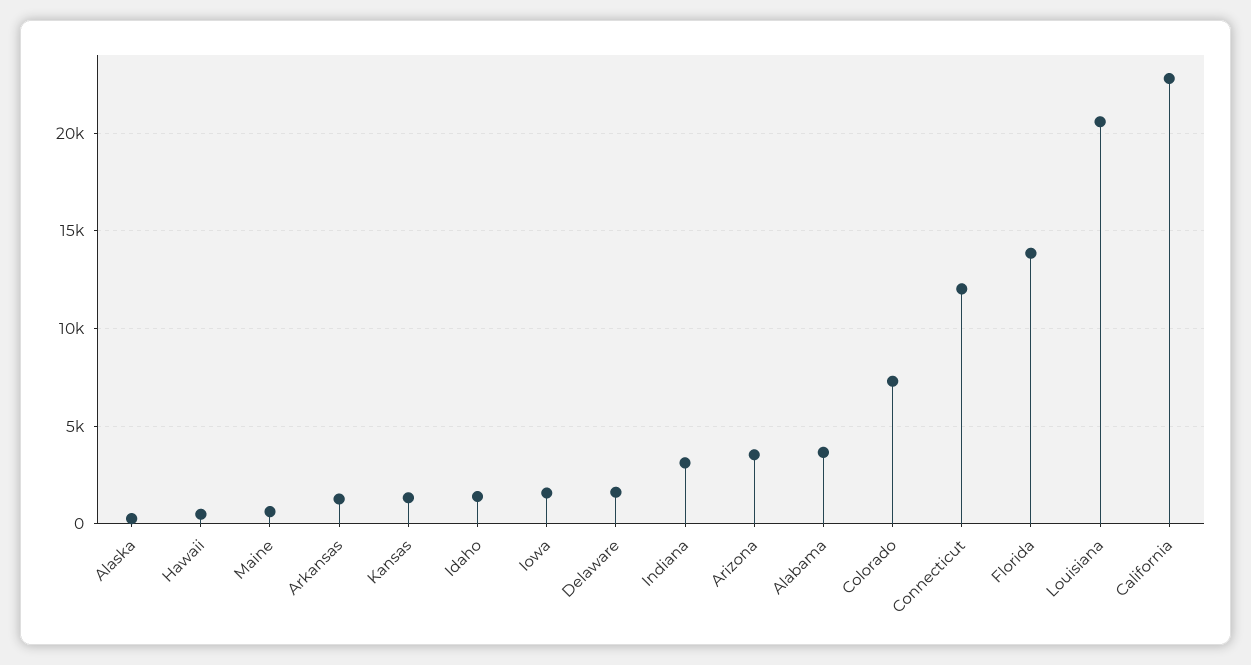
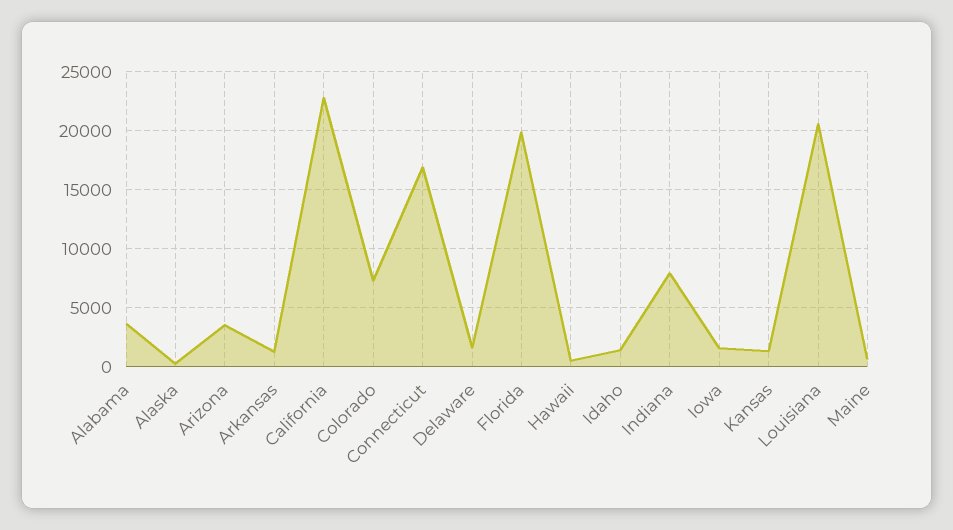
  {
    "Alaska": 500,
    "Hawaii": 500,
    "Maine": 500,
    "Arkansas": 1500,
    "Kansas": 1500,
    "Idaho": 1500,
    "Iowa": 1500,
    "Delaware": 1500,
-   "Indiana": 3000,
+   "Indiana": 8000,
    "Arizona": 3500,
    "Alabama": 3500,
    "Colorado": 7500,
-   "Connecticut": 12000,
+   "Connecticut": 17000,
-   "Florida": 14000,
+   "Florida": 20000,
    "Louisiana": 20500,
    "California": 23000
  }

